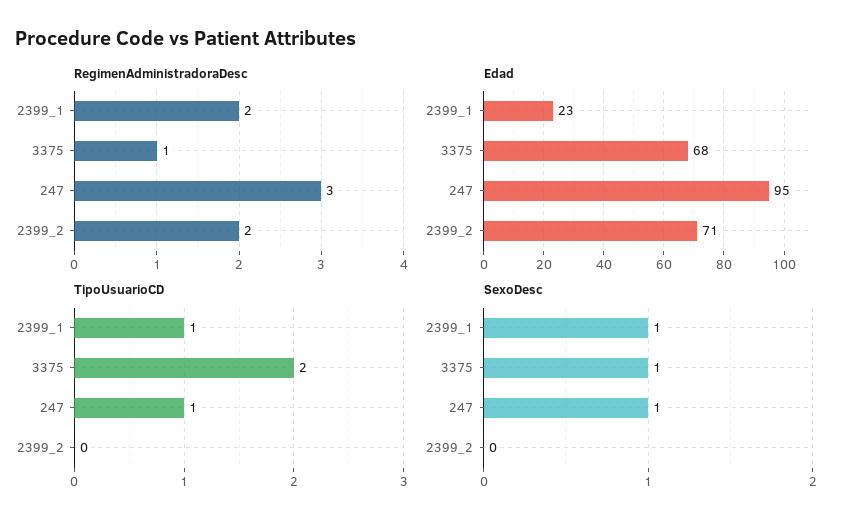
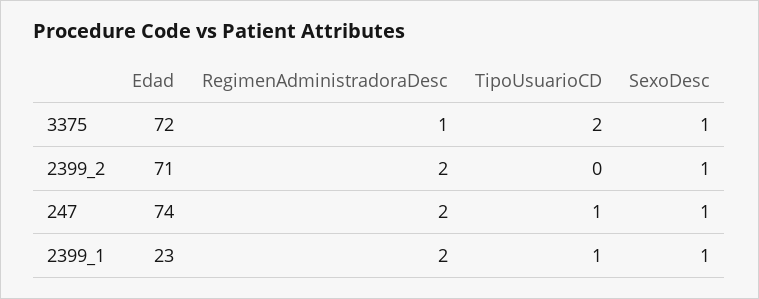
  {
    "RegimenAdministradoraDesc": {
      "2399_1": 2,
      "3375": 1,
-     "247": 3,
+     "247": 2,
      "2399_2": 2
    },
    "Edad": {
      "2399_1": 23,
-     "3375": 68,
+     "3375": 72,
-     "247": 95,
+     "247": 74,
      "2399_2": 71
    },
    "TipoUsuarioCD": {
      "2399_1": 1,
      "3375": 2,
      "247": 1,
      "2399_2": 0
    },
    "SexoDesc": {
      "2399_1": 1,
      "3375": 1,
      "247": 1,
-     "2399_2": 0
+     "2399_2": 1
    }
  }

